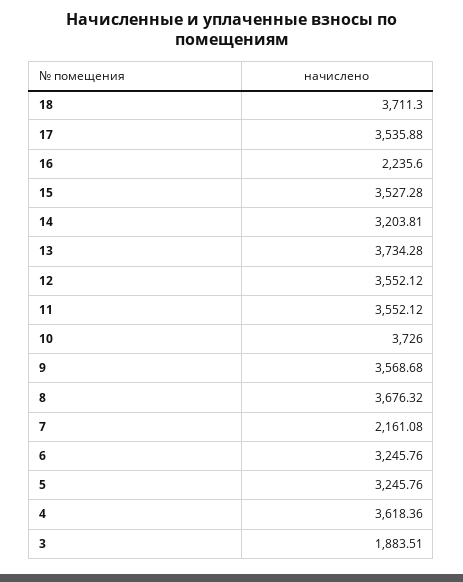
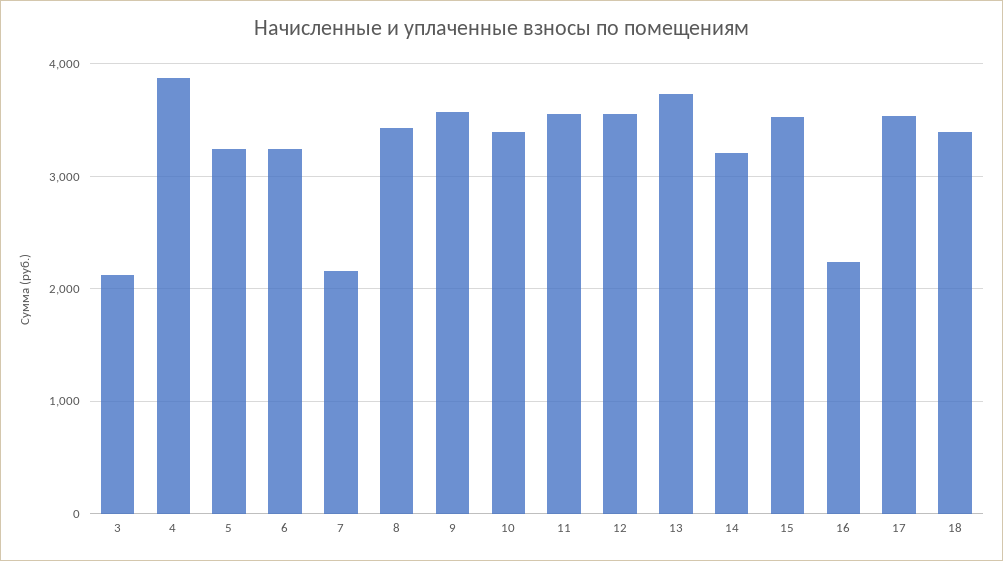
  {
-   "18": 3711.3,
+   "18": 3400,
    "17": 3535.88,
    "16": 2235.6,
    "15": 3527.28,
    "14": 3203.81,
    "13": 3734.28,
    "12": 3552.12,
    "11": 3552.12,
-   "10": 3726,
+   "10": 3400,
    "9": 3568.68,
-   "8": 3676.32,
+   "8": 3400,
    "7": 2161.08,
    "6": 3245.76,
    "5": 3245.76,
-   "4": 3618.36,
+   "4": 3900,
-   "3": 1883.51
+   "3": 2100
  }

